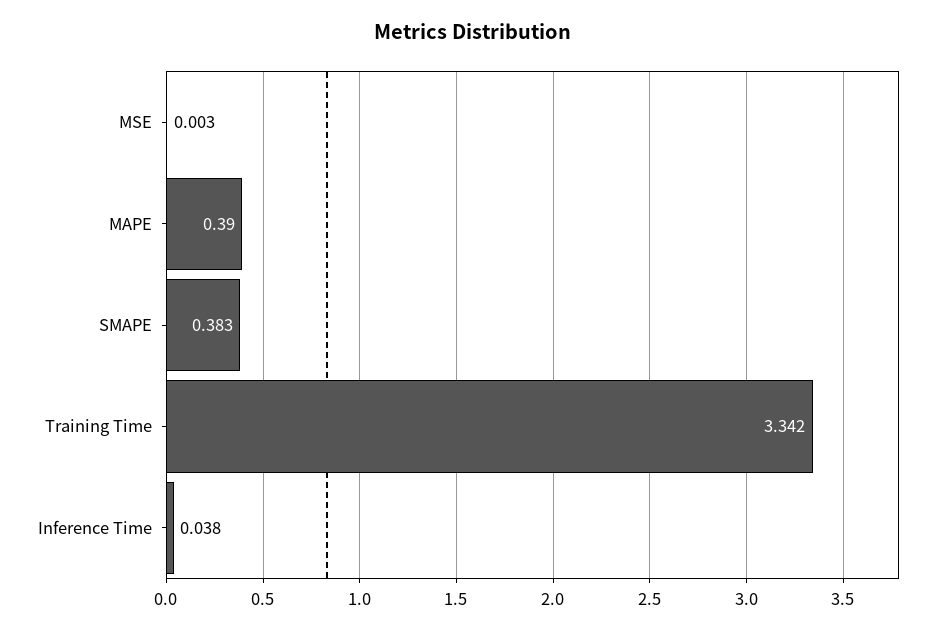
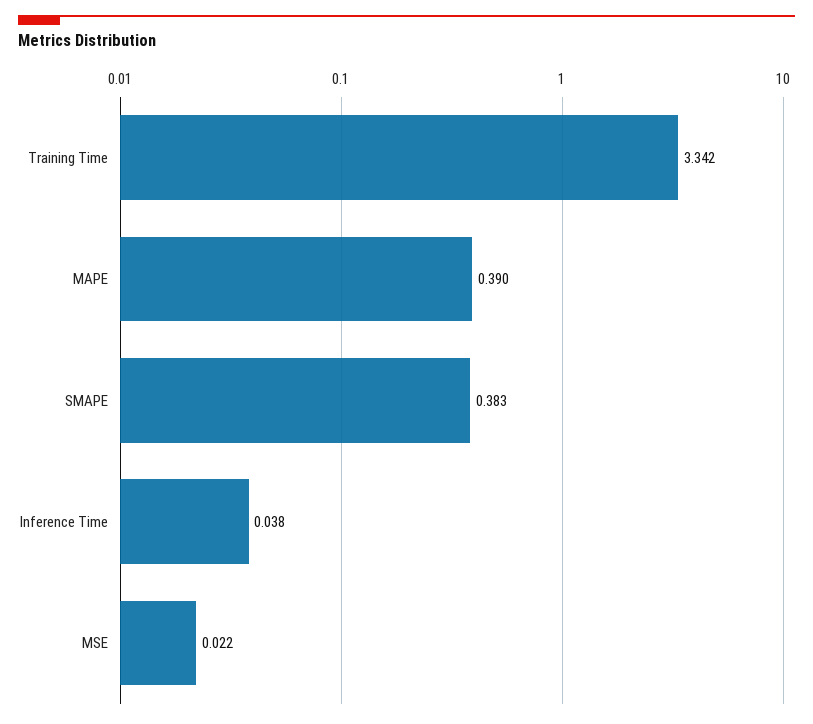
  {
-   "MSE": 0.003,
+   "MSE": 0.022,
    "MAPE": 0.39,
    "SMAPE": 0.383,
    "Training Time": 3.342,
    "Inference Time": 0.038
  }

